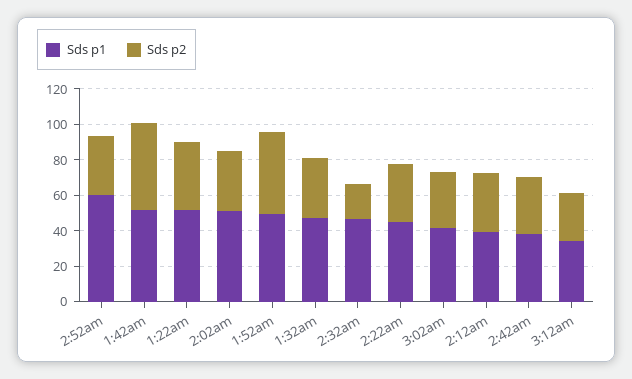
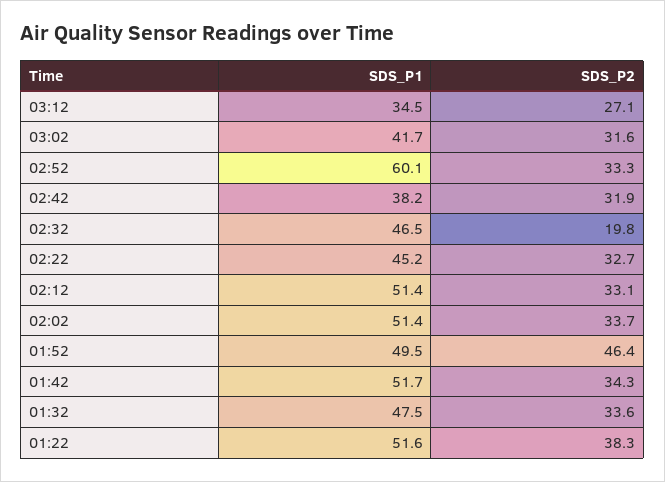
  {
    "Sds p1": {
      "2:52am": 60.1,
      "1:42am": 51.7,
      "1:22am": 51.6,
      "2:02am": 51.4,
      "1:52am": 49.5,
      "1:32am": 47.5,
      "2:32am": 46.5,
      "2:22am": 45.2,
      "3:02am": 41.7,
-     "2:12am": 40,
+     "2:12am": 51.4,
      "2:42am": 38.2,
      "3:12am": 34.5
    },
    "Sds p2": {
      "2:52am": 33.3,
-     "1:42am": 50,
+     "1:42am": 34.3,
      "1:22am": 38.3,
      "2:02am": 33.7,
      "1:52am": 46.4,
      "1:32am": 33.6,
      "2:32am": 19.8,
      "2:22am": 32.7,
      "3:02am": 31.6,
      "2:12am": 33.1,
      "2:42am": 31.9,
      "3:12am": 27.1
    }
  }

